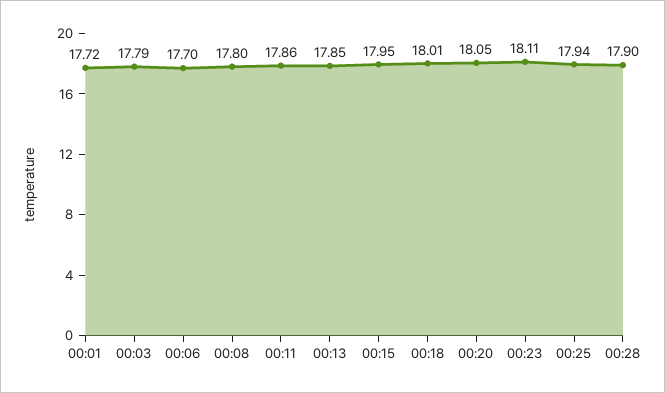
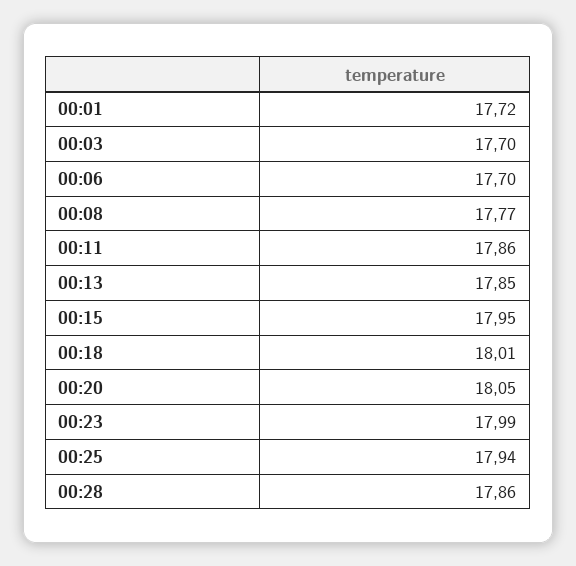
  {
    "00:01": 17.72,
-   "00:03": 17.79,
+   "00:03": 17.7,
    "00:06": 17.7,
-   "00:08": 17.8,
+   "00:08": 17.77,
    "00:11": 17.86,
    "00:13": 17.85,
    "00:15": 17.95,
    "00:18": 18.01,
    "00:20": 18.05,
-   "00:23": 18.11,
+   "00:23": 17.99,
    "00:25": 17.94,
-   "00:28": 17.9
+   "00:28": 17.86
  }

